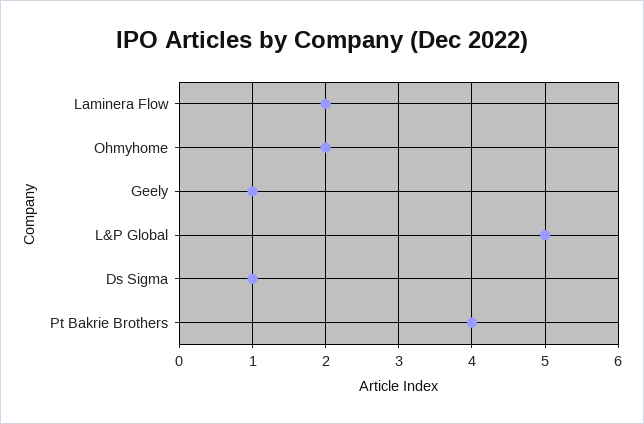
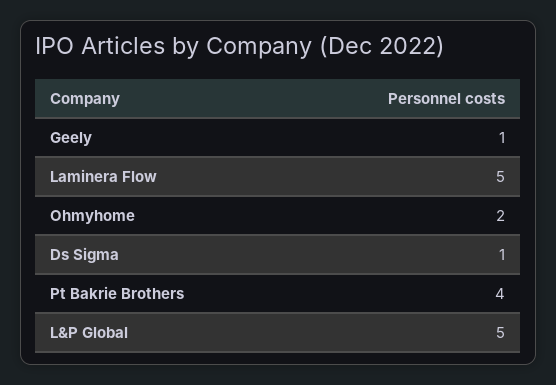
  {
-   "Laminera Flow": 2,
+   "Laminera Flow": 5,
    "Ohmyhome": 2,
    "Geely": 1,
    "L&P Global": 5,
    "Ds Sigma": 1,
    "Pt Bakrie Brothers": 4
  }

